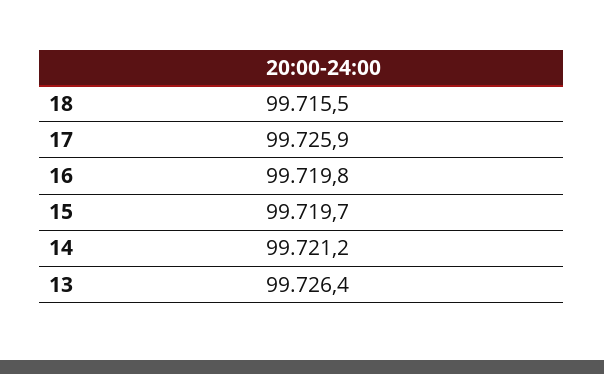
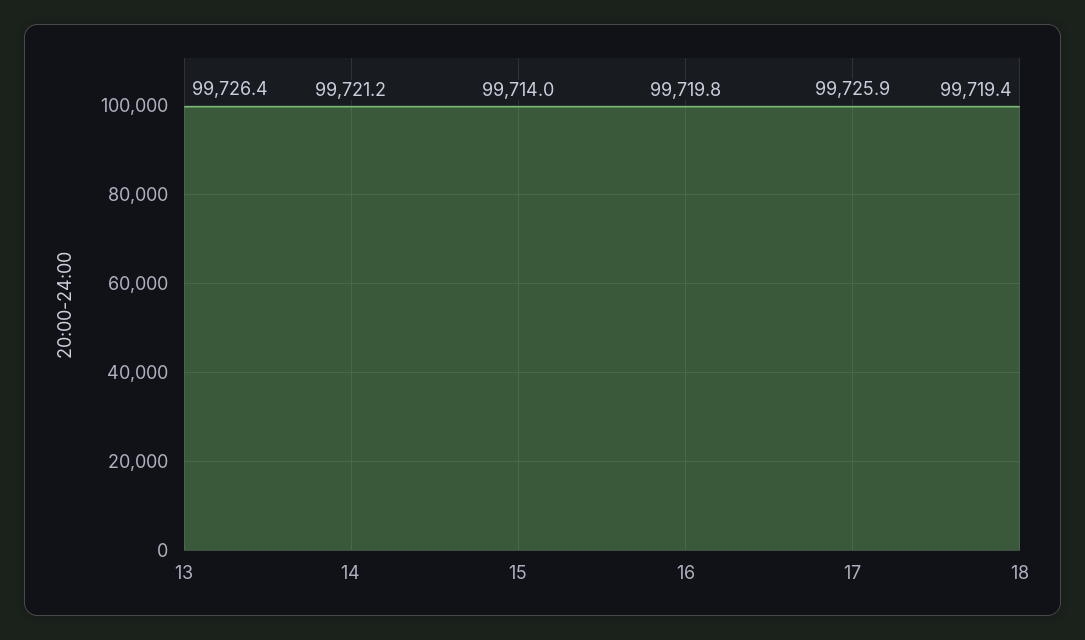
  {
-   "18": 99715.5,
+   "18": 99719.4,
    "17": 99725.9,
    "16": 99719.8,
-   "15": 99719.7,
+   "15": 99714,
    "14": 99721.2,
    "13": 99726.4
  }

